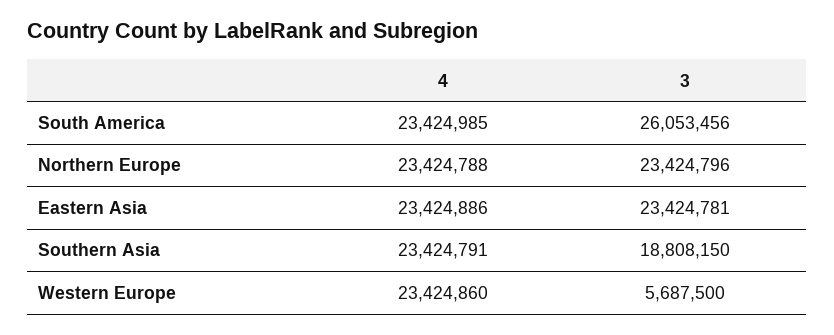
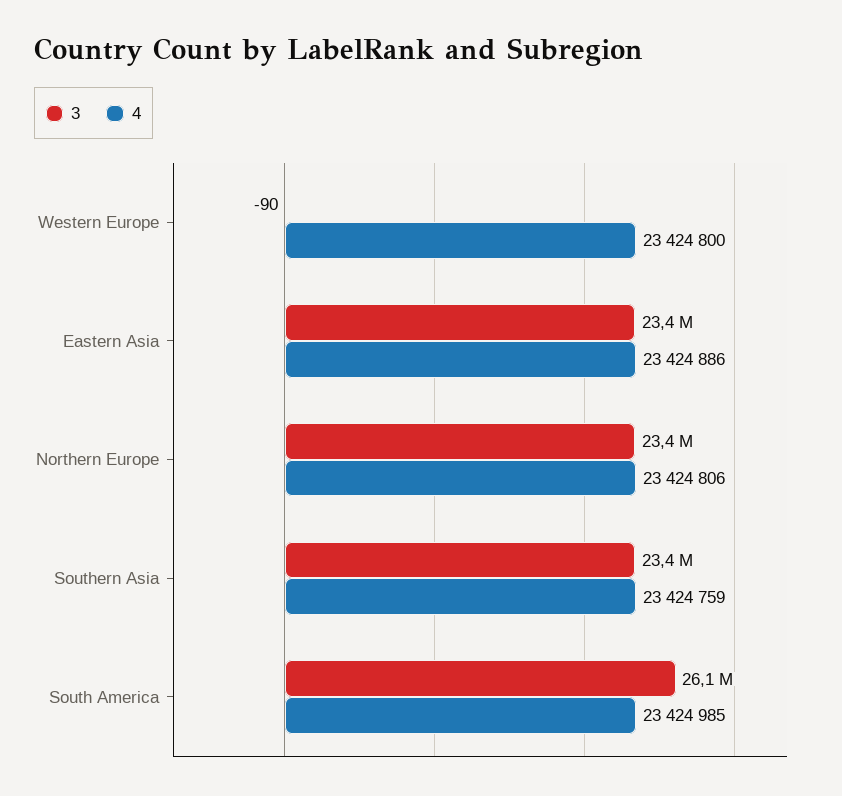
  {
    "4": {
      "South America": 23424985,
-     "Northern Europe": 23424788,
+     "Northern Europe": 23424806,
      "Eastern Asia": 23424886,
-     "Southern Asia": 23424791,
+     "Southern Asia": 23424759,
-     "Western Europe": 23424860
+     "Western Europe": 23424800
    },
    "3": {
      "South America": 26053456,
      "Northern Europe": 23424796,
      "Eastern Asia": 23424781,
-     "Southern Asia": 18808150,
+     "Southern Asia": 23400000,
-     "Western Europe": 5687500
+     "Western Europe": -90
    }
  }

